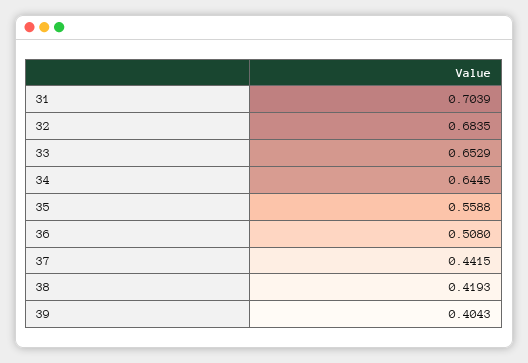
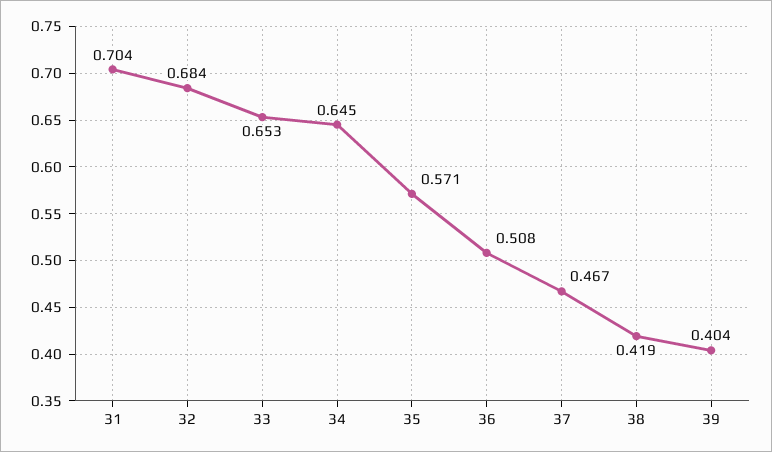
  {
    "31": 0.7039,
    "32": 0.6835,
    "33": 0.6529,
    "34": 0.6445,
-   "35": 0.5588,
+   "35": 0.571,
    "36": 0.508,
-   "37": 0.4415,
+   "37": 0.467,
    "38": 0.4193,
    "39": 0.4043
  }

